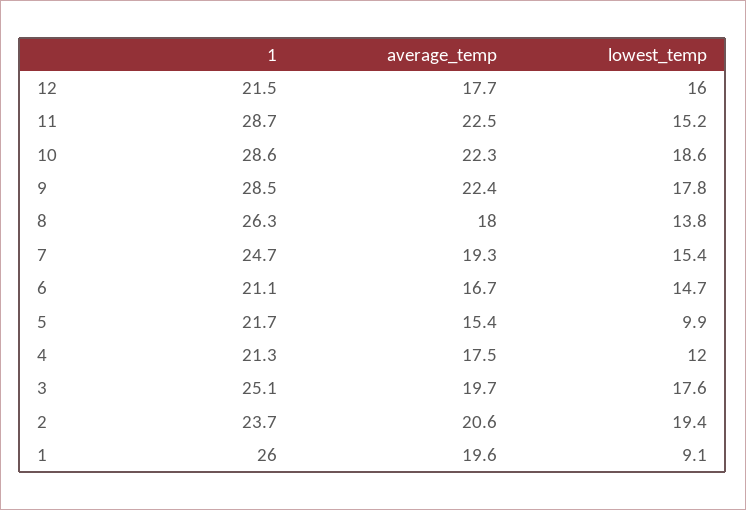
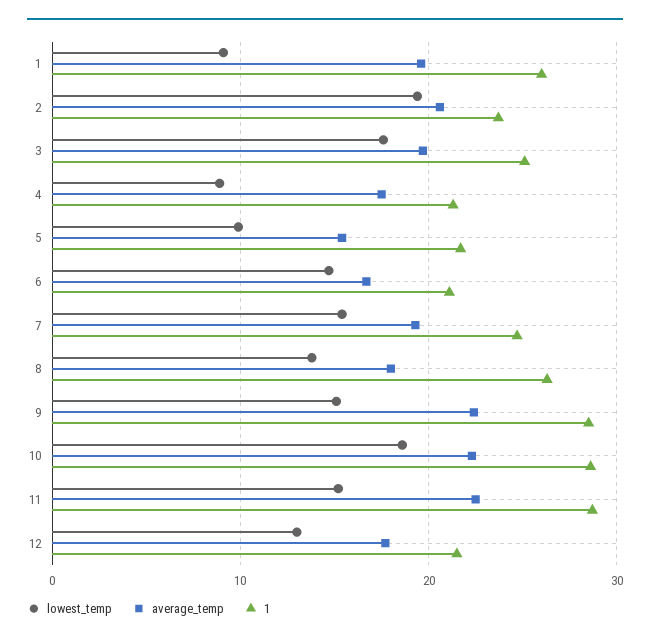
  {
    "1": {
      "12": 21.5,
      "11": 28.7,
      "10": 28.6,
      "9": 28.5,
      "8": 26.3,
      "7": 24.7,
      "6": 21.1,
      "5": 21.7,
      "4": 21.3,
      "3": 25.1,
      "2": 23.7,
      "1": 26
    },
    "average_temp": {
      "12": 17.7,
      "11": 22.5,
      "10": 22.3,
      "9": 22.4,
      "8": 18,
      "7": 19.3,
      "6": 16.7,
      "5": 15.4,
      "4": 17.5,
      "3": 19.7,
      "2": 20.6,
      "1": 19.6
    },
    "lowest_temp": {
-     "12": 16,
+     "12": 13,
      "11": 15.2,
      "10": 18.6,
-     "9": 17.8,
+     "9": 15,
      "8": 13.8,
      "7": 15.4,
      "6": 14.7,
      "5": 9.9,
-     "4": 12,
+     "4": 9,
      "3": 17.6,
      "2": 19.4,
      "1": 9.1
    }
  }

